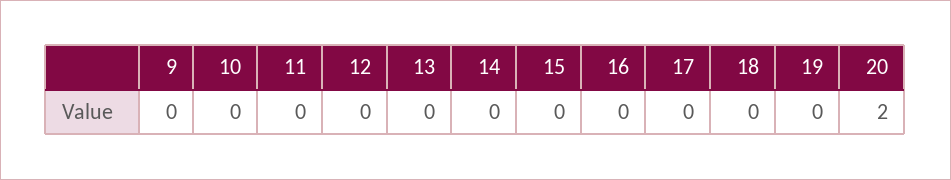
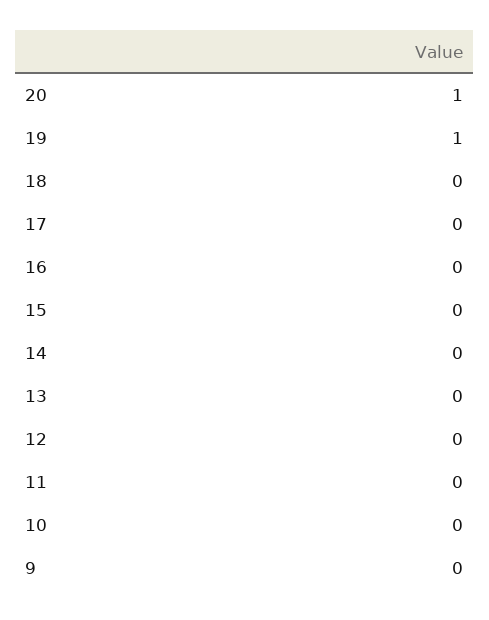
  {
    "9": 0,
    "10": 0,
    "11": 0,
    "12": 0,
    "13": 0,
    "14": 0,
    "15": 0,
    "16": 0,
    "17": 0,
    "18": 0,
-   "19": 0,
+   "19": 1,
-   "20": 2
+   "20": 1
  }

